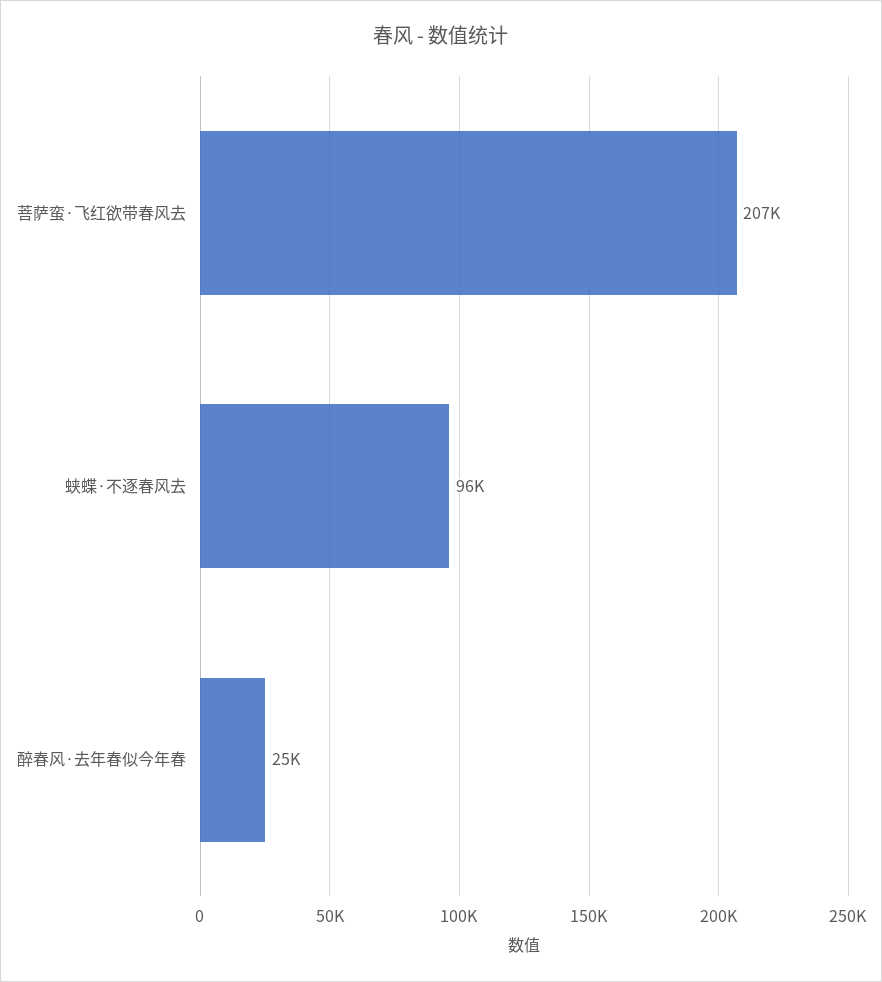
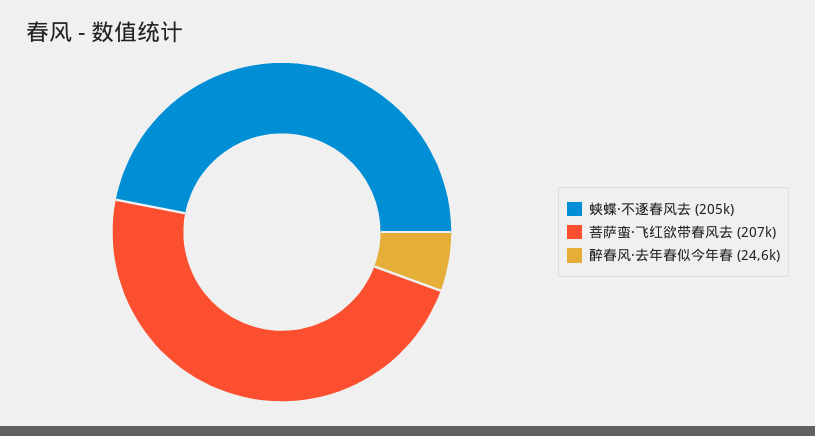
  {
    "菩萨蛮·飞红欲带春风去": 207000,
-   "蛱蝶·不逐春风去": 96000,
+   "蛱蝶·不逐春风去": 205000,
    "醉春风·去年春似今年春": 24600
  }

